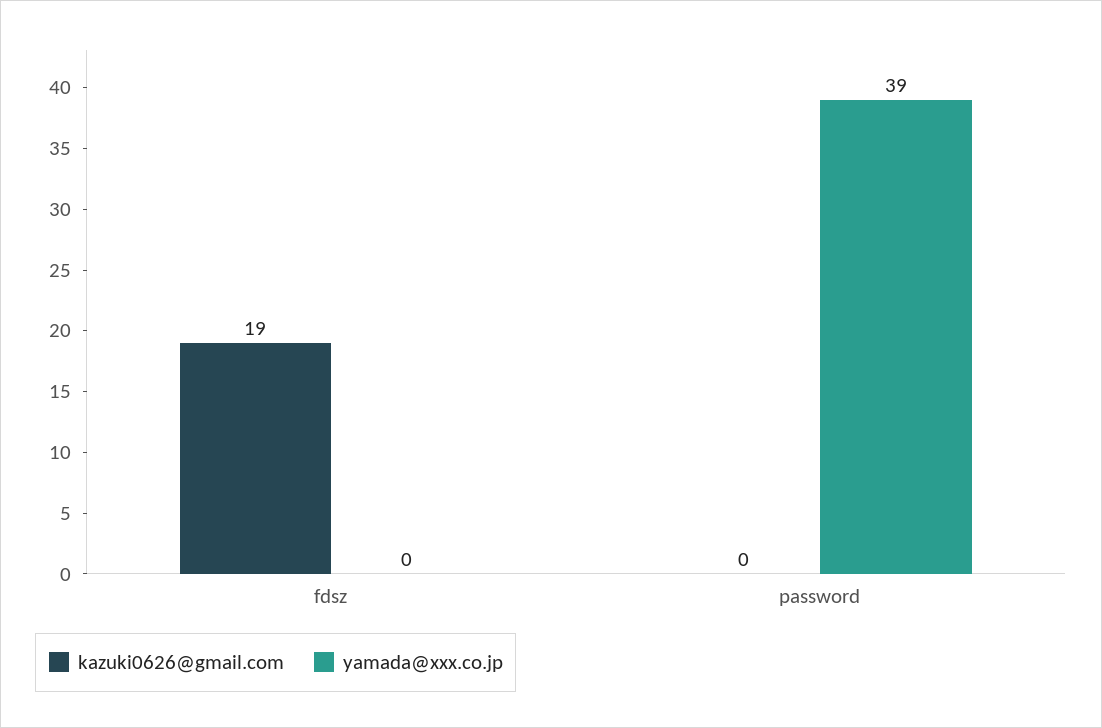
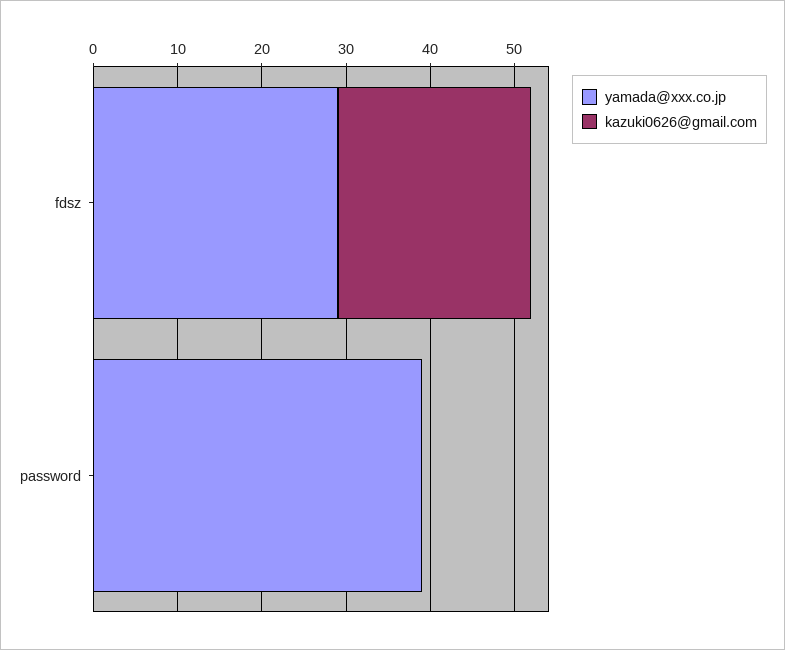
  {
    "kazuki0626@gmail.com": {
-     "fdsz": 19,
+     "fdsz": 23,
      "password": 0
    },
    "yamada@xxx.co.jp": {
-     "fdsz": 0,
+     "fdsz": 29,
      "password": 39
    }
  }

